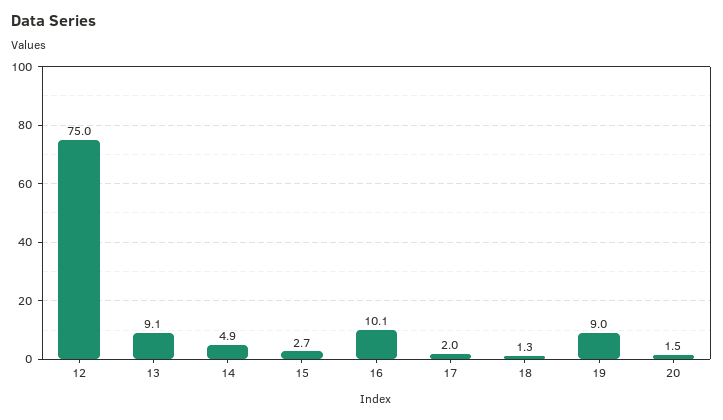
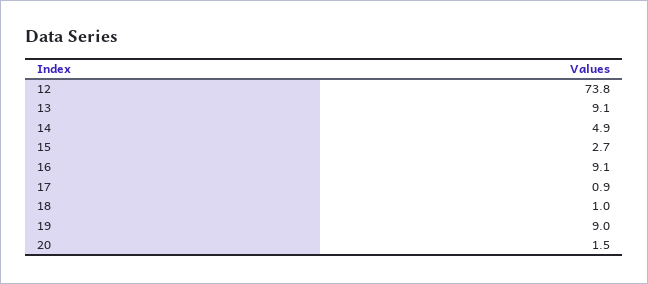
  {
-   "12": 75,
+   "12": 73.8,
    "13": 9.1,
    "14": 4.9,
    "15": 2.7,
-   "16": 10.1,
+   "16": 9.1,
-   "17": 2,
+   "17": 0.9,
-   "18": 1.3,
+   "18": 1,
    "19": 9,
    "20": 1.5
  }

